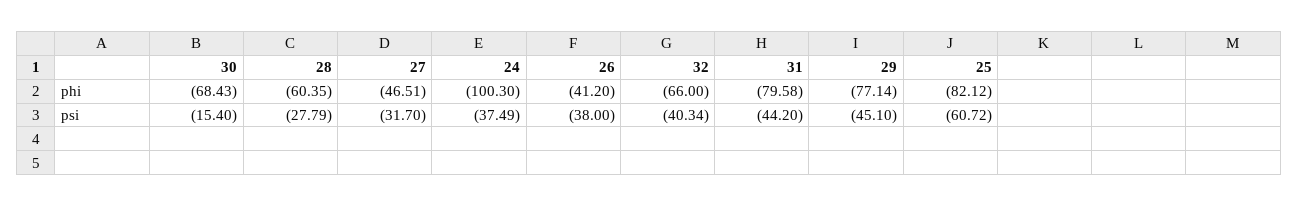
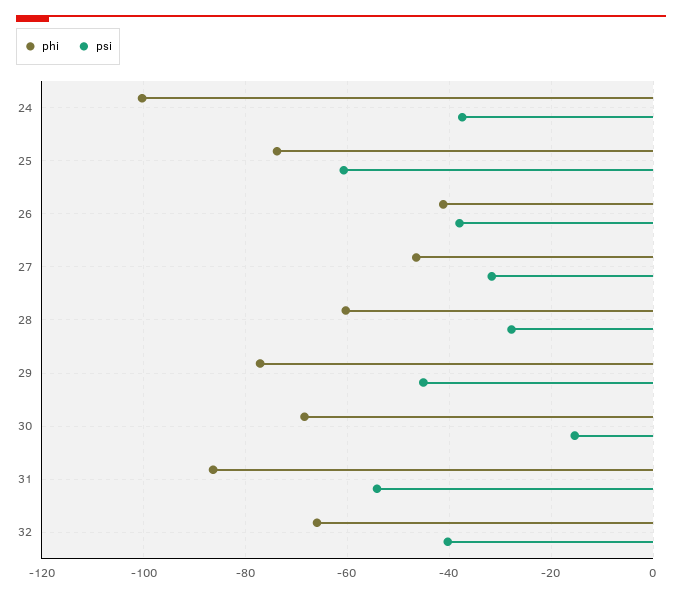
  {
    "phi": {
      "30": -68.43,
      "28": -60.35,
      "27": -46.51,
      "24": -100.3,
      "26": -41.2,
      "32": -66,
-     "31": -79.58,
+     "31": -86,
      "29": -77.14,
-     "25": -82.12
+     "25": -74
    },
    "psi": {
      "30": -15.4,
      "28": -27.79,
      "27": -31.7,
      "24": -37.49,
      "26": -38,
      "32": -40.34,
-     "31": -44.2,
+     "31": -54,
      "29": -45.1,
      "25": -60.72
    }
  }

